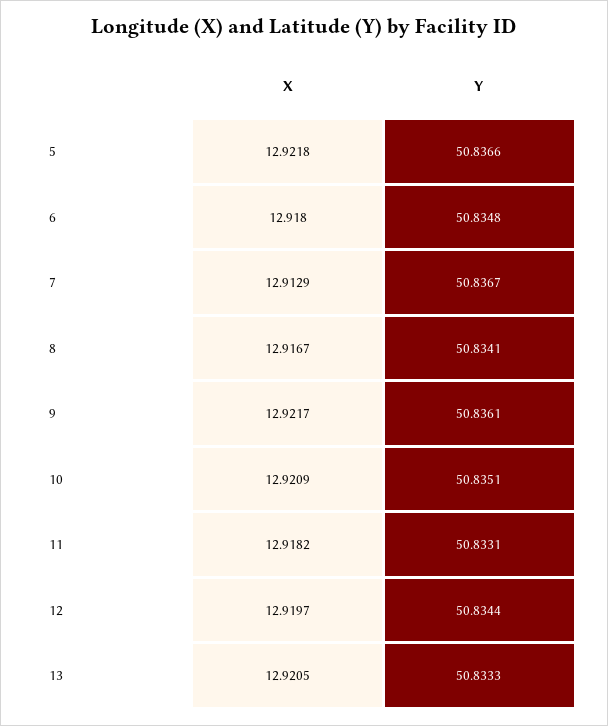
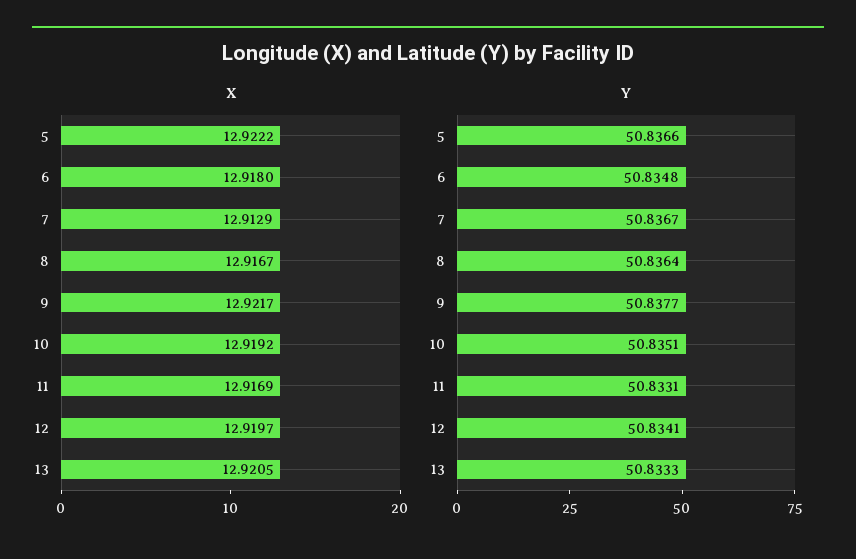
  {
    "X": {
-     "5": 12.9218,
+     "5": 12.9222,
      "6": 12.918,
      "7": 12.9129,
      "8": 12.9167,
      "9": 12.9217,
-     "10": 12.9209,
+     "10": 12.9192,
-     "11": 12.9182,
+     "11": 12.9169,
      "12": 12.9197,
      "13": 12.9205
    },
    "Y": {
      "5": 50.8366,
      "6": 50.8348,
      "7": 50.8367,
-     "8": 50.8341,
+     "8": 50.8364,
-     "9": 50.8361,
+     "9": 50.8377,
      "10": 50.8351,
      "11": 50.8331,
-     "12": 50.8344,
+     "12": 50.8341,
      "13": 50.8333
    }
  }

